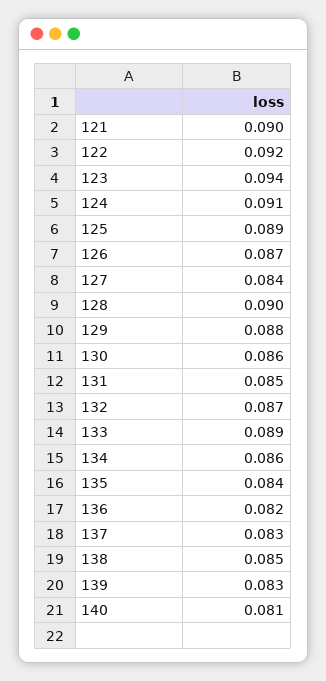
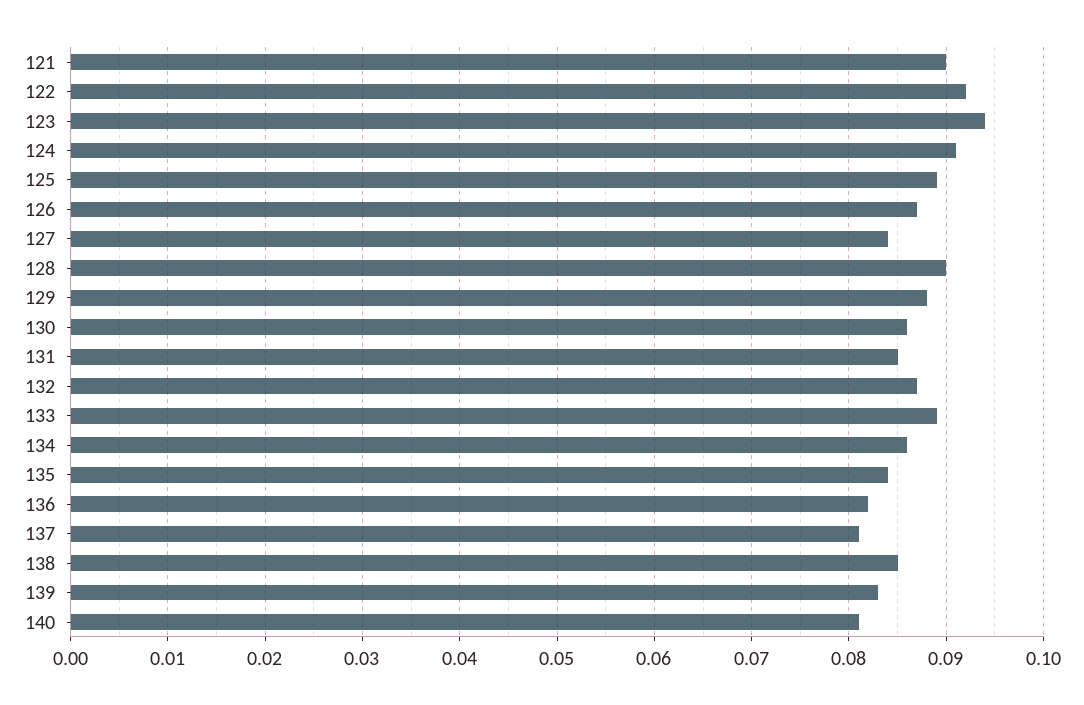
  {
    "121": 0.09,
    "122": 0.092,
    "123": 0.094,
    "124": 0.091,
    "125": 0.089,
    "126": 0.087,
    "127": 0.084,
    "128": 0.09,
    "129": 0.088,
    "130": 0.086,
    "131": 0.085,
    "132": 0.087,
    "133": 0.089,
    "134": 0.086,
    "135": 0.084,
    "136": 0.082,
-   "137": 0.083,
+   "137": 0.081,
    "138": 0.085,
    "139": 0.083,
    "140": 0.081
  }

